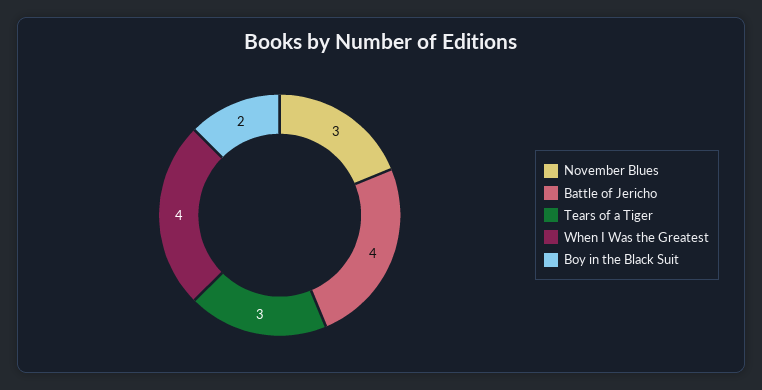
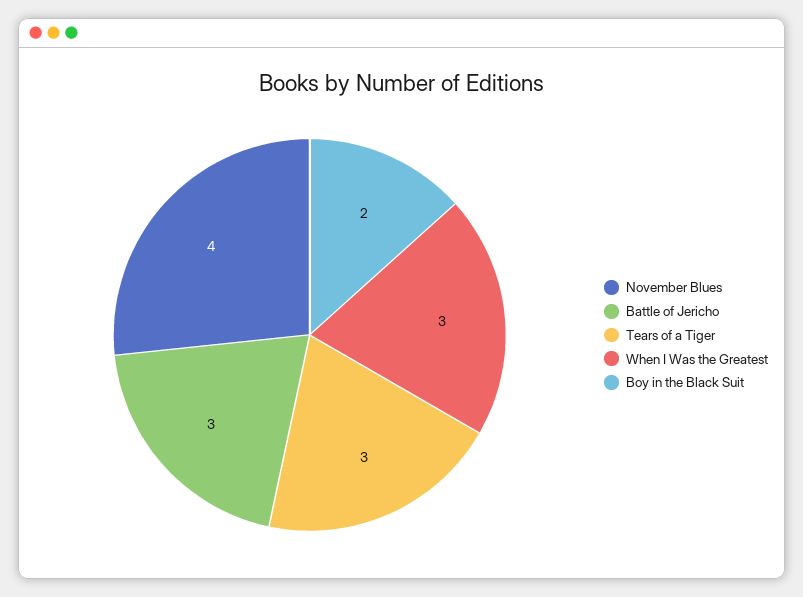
  {
-   "November Blues": 3,
+   "November Blues": 4,
-   "Battle of Jericho": 4,
+   "Battle of Jericho": 3,
    "Tears of a Tiger": 3,
-   "When I Was the Greatest": 4,
+   "When I Was the Greatest": 3,
    "Boy in the Black Suit": 2
  }

